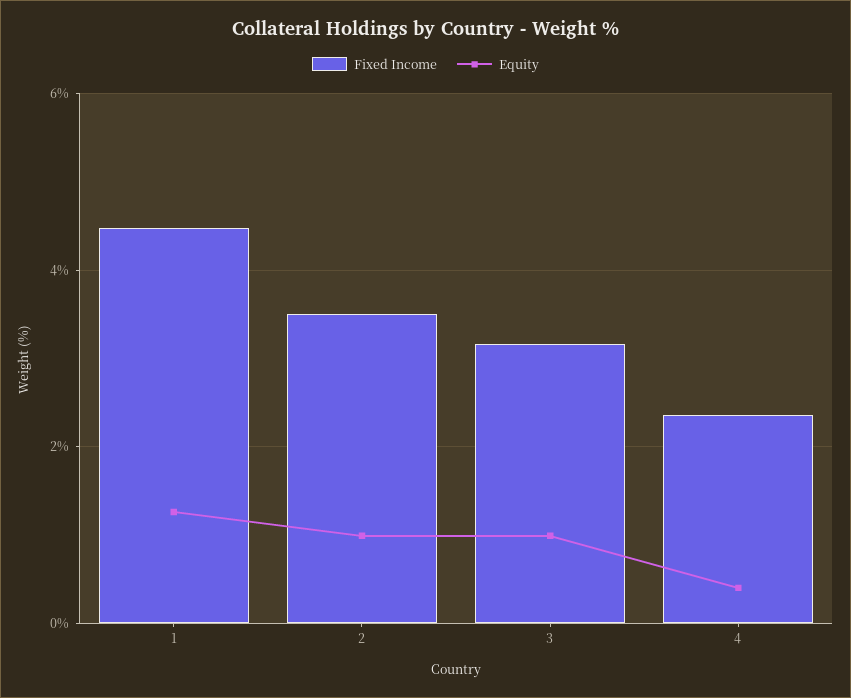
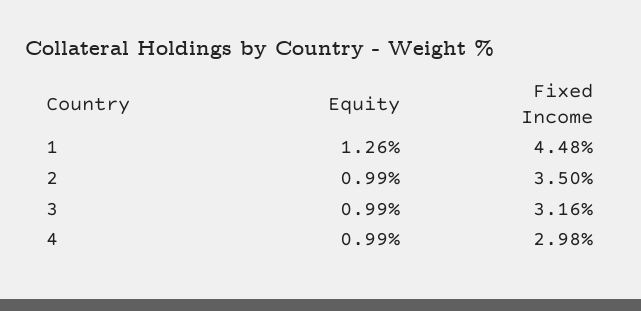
  {
    "Fixed Income": {
      "1": 4.48,
      "2": 3.5,
      "3": 3.16,
-     "4": 2.4
+     "4": 2.98
    },
    "Equity": {
      "1": 1.26,
      "2": 0.99,
      "3": 0.99,
-     "4": 0.4
+     "4": 0.99
    }
  }

